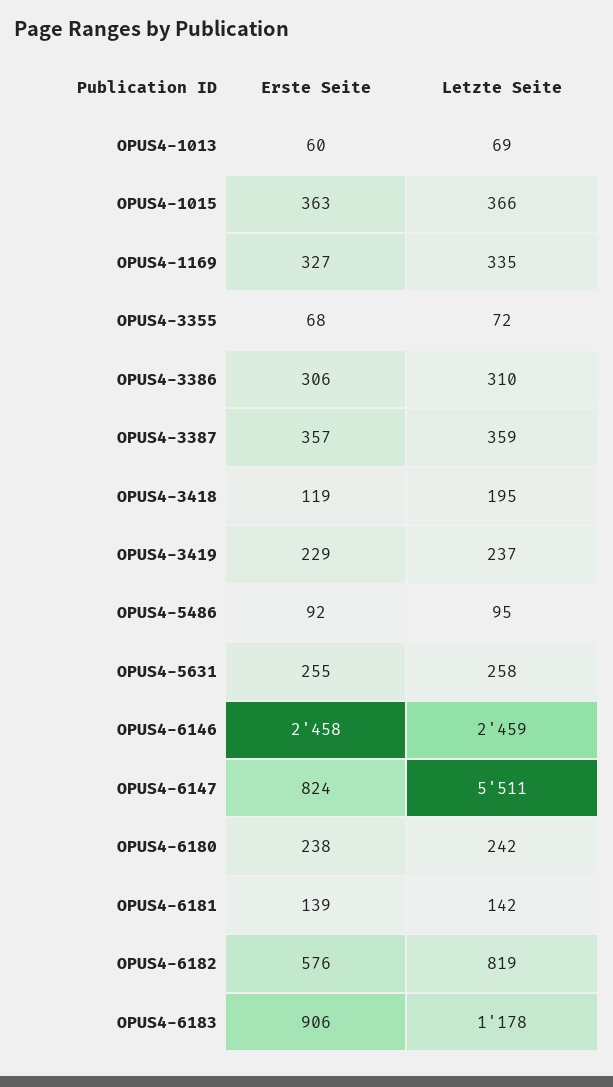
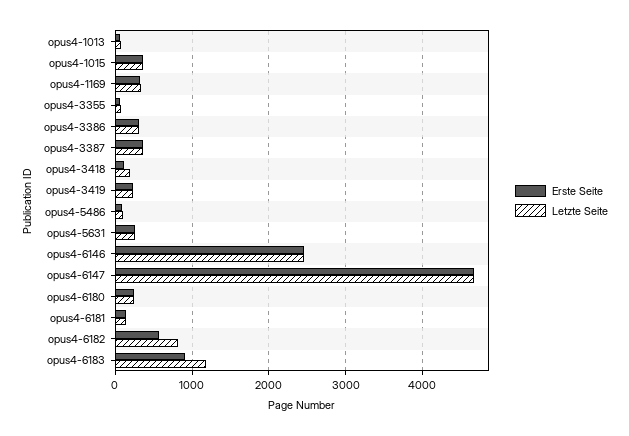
  {
    "Erste Seite": {
      "OPUS4-1013": 60,
      "OPUS4-1015": 363,
      "OPUS4-1169": 327,
      "OPUS4-3355": 68,
      "OPUS4-3386": 306,
      "OPUS4-3387": 357,
      "OPUS4-3418": 119,
      "OPUS4-3419": 229,
      "OPUS4-5486": 92,
      "OPUS4-5631": 255,
      "OPUS4-6146": 2458,
-     "OPUS4-6147": 824,
+     "OPUS4-6147": 4700,
      "OPUS4-6180": 238,
      "OPUS4-6181": 139,
      "OPUS4-6182": 576,
      "OPUS4-6183": 906
    },
    "Letzte Seite": {
      "OPUS4-1013": 69,
      "OPUS4-1015": 366,
      "OPUS4-1169": 335,
      "OPUS4-3355": 72,
      "OPUS4-3386": 310,
      "OPUS4-3387": 359,
      "OPUS4-3418": 195,
      "OPUS4-3419": 237,
      "OPUS4-5486": 95,
      "OPUS4-5631": 258,
      "OPUS4-6146": 2459,
-     "OPUS4-6147": 5511,
+     "OPUS4-6147": 4700,
      "OPUS4-6180": 242,
      "OPUS4-6181": 142,
      "OPUS4-6182": 819,
      "OPUS4-6183": 1178
    }
  }

